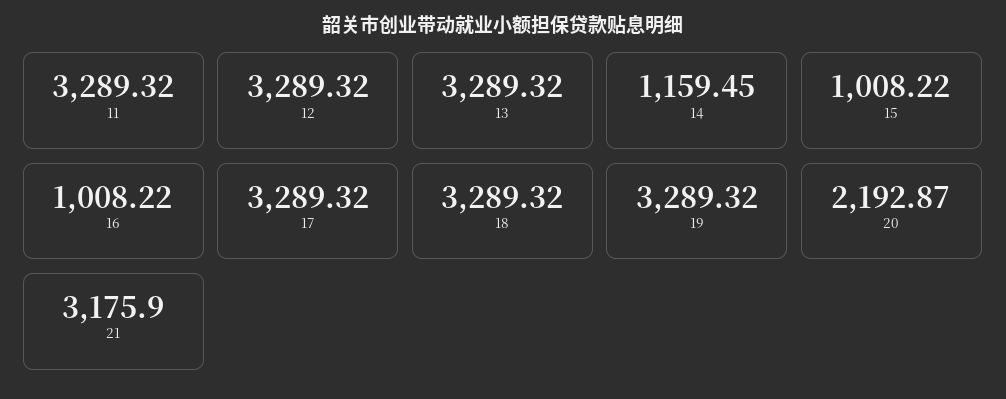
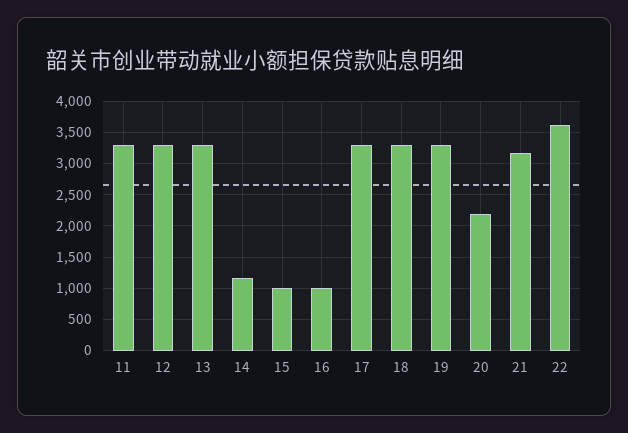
  {
    "11": 3289.32,
    "12": 3289.32,
    "13": 3289.32,
    "14": 1159.45,
    "15": 1008.22,
    "16": 1008.22,
    "17": 3289.32,
    "18": 3289.32,
    "19": 3289.32,
    "20": 2192.87,
-   "21": 3175.9
+   "21": 3175.9,
+   "22": 3600
  }

